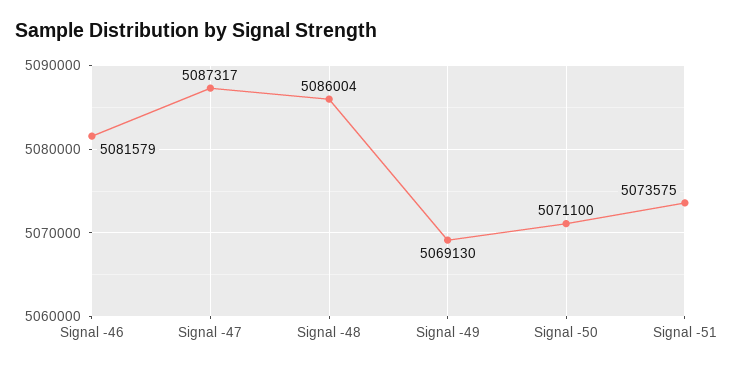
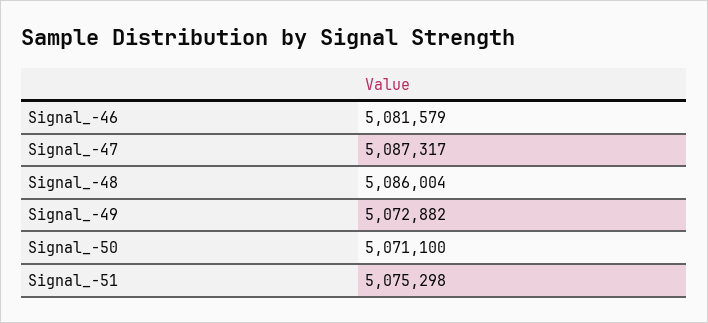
  {
    "Signal -46": 5081579,
    "Signal -47": 5087317,
    "Signal -48": 5086004,
-   "Signal -49": 5069130,
+   "Signal -49": 5072882,
    "Signal -50": 5071100,
-   "Signal -51": 5073575
+   "Signal -51": 5075298
  }

